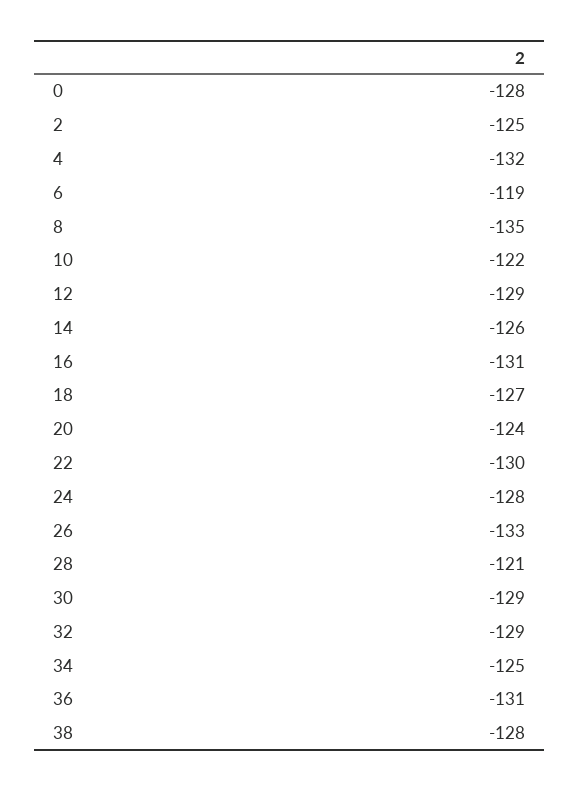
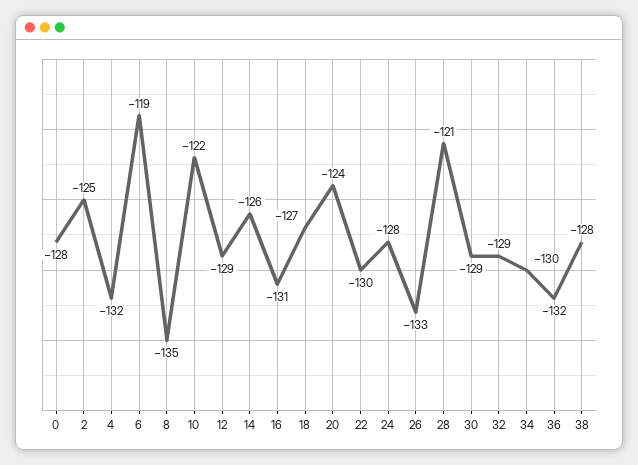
  {
    "0": -128,
    "2": -125,
    "4": -132,
    "6": -119,
    "8": -135,
    "10": -122,
    "12": -129,
    "14": -126,
    "16": -131,
    "18": -127,
    "20": -124,
    "22": -130,
    "24": -128,
    "26": -133,
    "28": -121,
    "30": -129,
    "32": -129,
-   "34": -125,
+   "34": -130,
-   "36": -131,
+   "36": -132,
    "38": -128
  }

